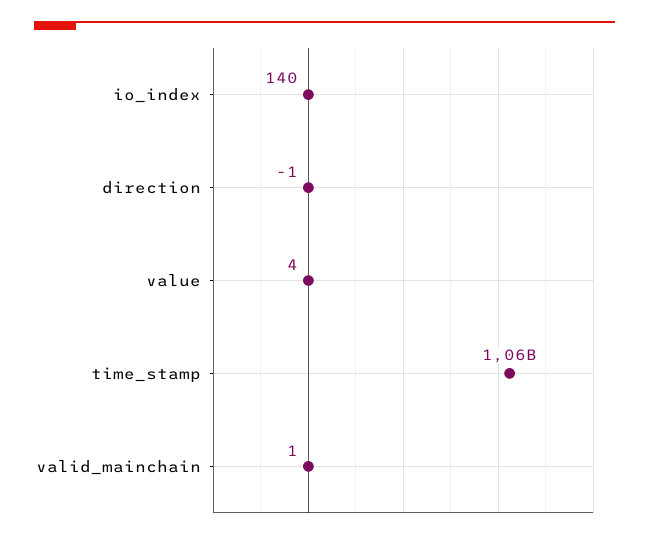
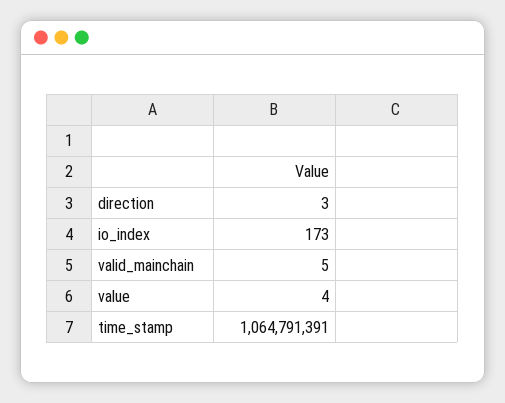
  {
-   "io_index": 140,
+   "io_index": 173,
-   "direction": -1,
+   "direction": 3,
    "value": 4,
    "time_stamp": 1064791391,
-   "valid_mainchain": 1
+   "valid_mainchain": 5
  }

